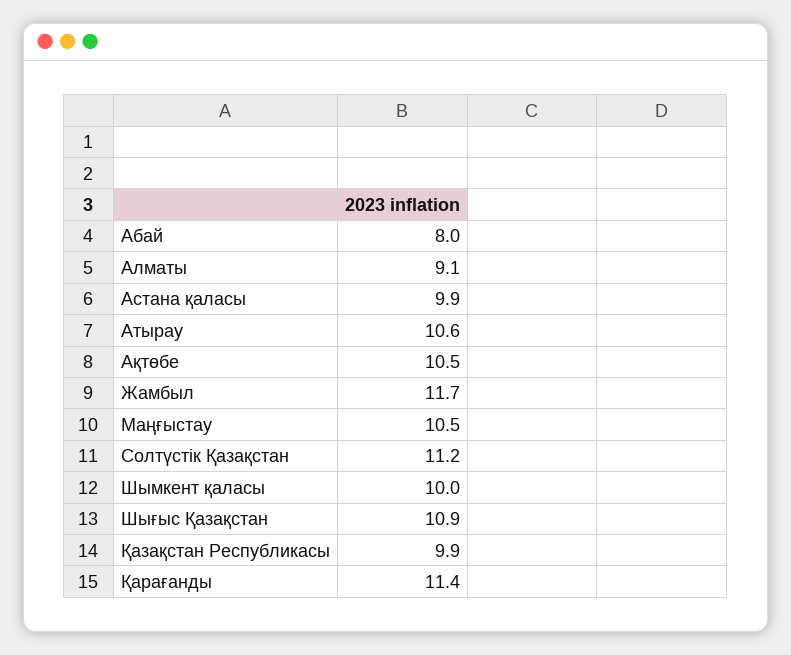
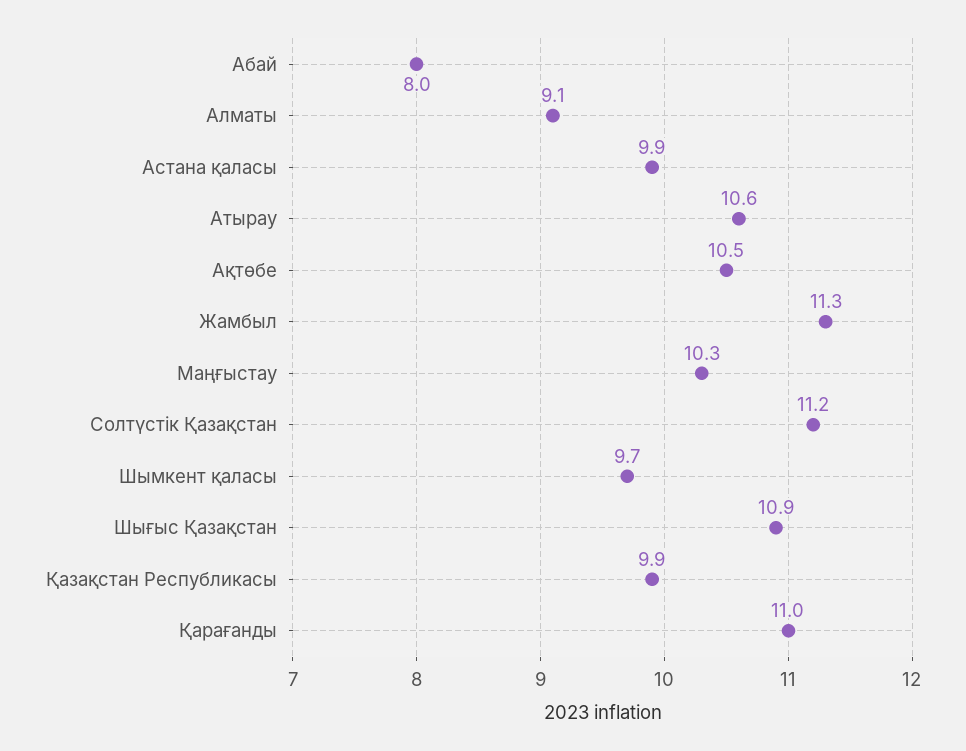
  {
    "Абай": 8,
    "Алматы": 9.1,
    "Астана қаласы": 9.9,
    "Атырау": 10.6,
    "Ақтөбе": 10.5,
-   "Жамбыл": 11.7,
+   "Жамбыл": 11.3,
-   "Маңғыстау": 10.5,
+   "Маңғыстау": 10.3,
    "Солтүстік Қазақстан": 11.2,
-   "Шымкент қаласы": 10,
+   "Шымкент қаласы": 9.7,
    "Шығыс Қазақстан": 10.9,
    "Қазақстан Республикасы": 9.9,
-   "Қарағанды": 11.4
+   "Қарағанды": 11
  }

